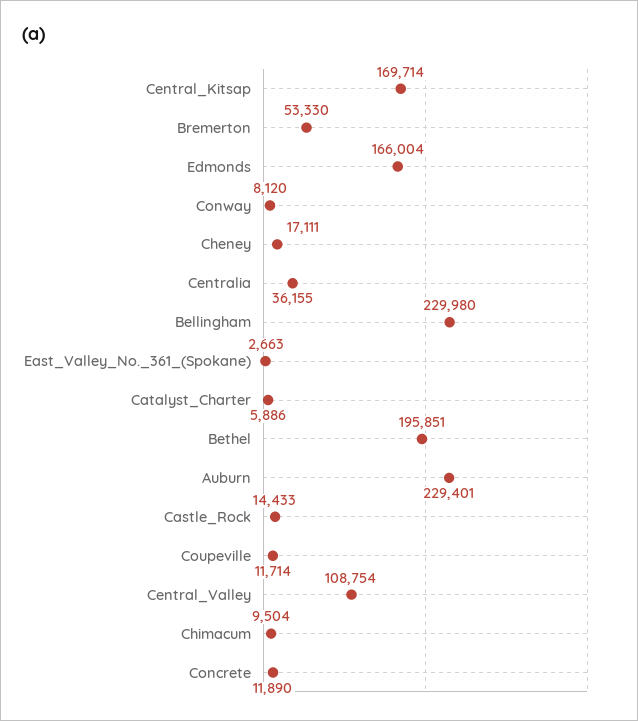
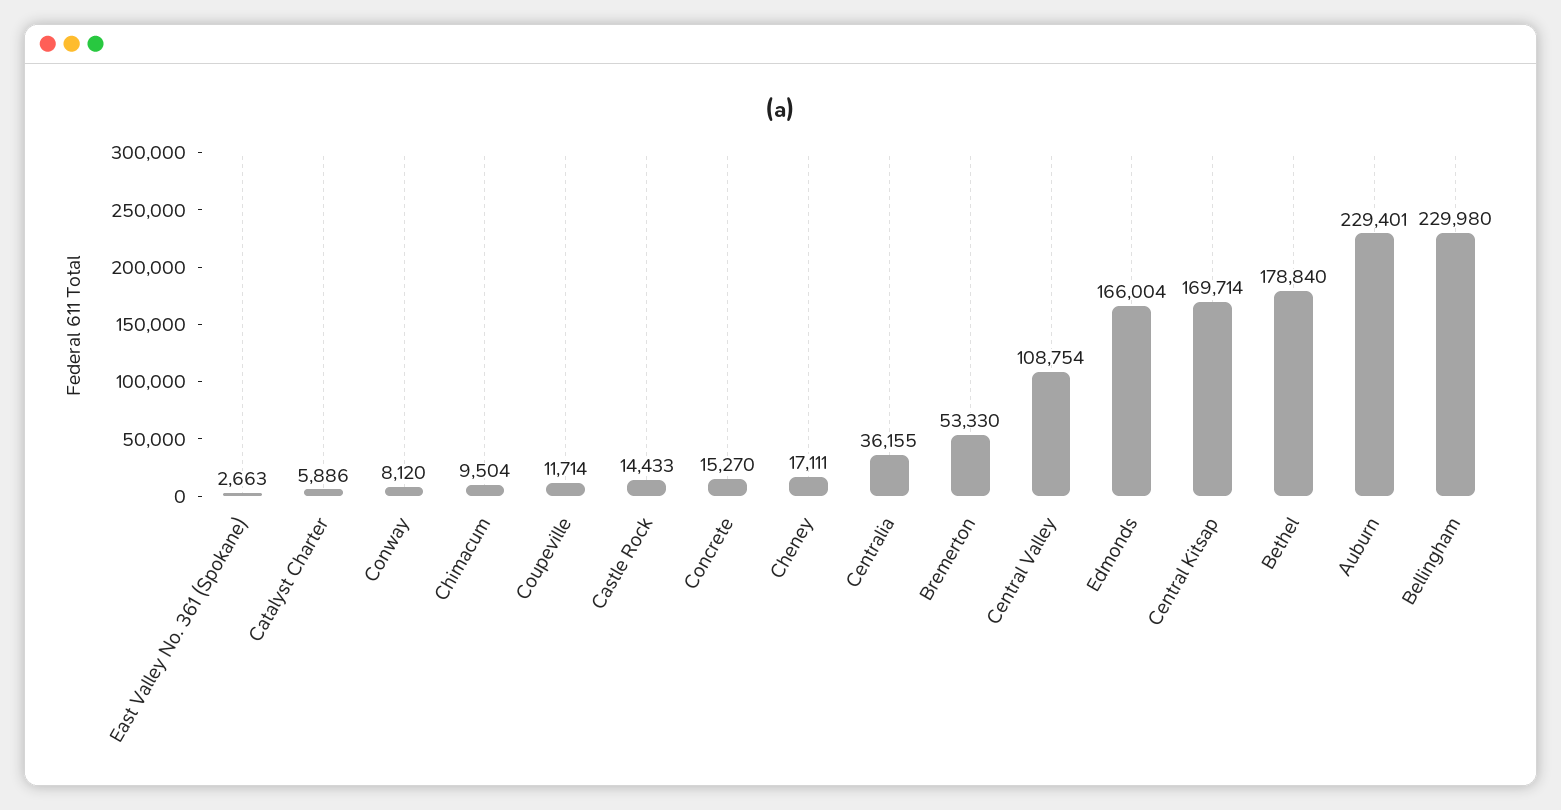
  {
    "Central_Kitsap": 169714,
    "Bremerton": 53330,
    "Edmonds": 166004,
    "Conway": 8120,
    "Cheney": 17111,
    "Centralia": 36155,
    "Bellingham": 229980,
    "East_Valley_No._361_(Spokane)": 2663,
    "Catalyst_Charter": 5886,
-   "Bethel": 195851,
+   "Bethel": 178840,
    "Auburn": 229401,
    "Castle_Rock": 14433,
    "Coupeville": 11714,
    "Central_Valley": 108754,
    "Chimacum": 9504,
-   "Concrete": 11890
+   "Concrete": 15270
  }

